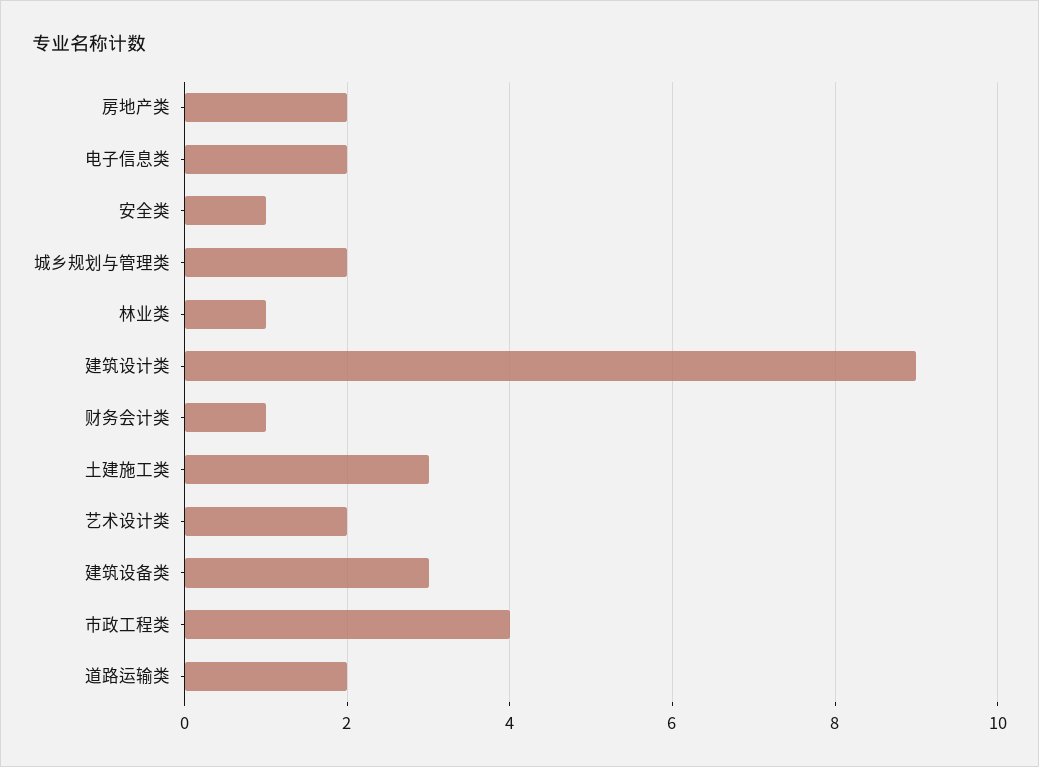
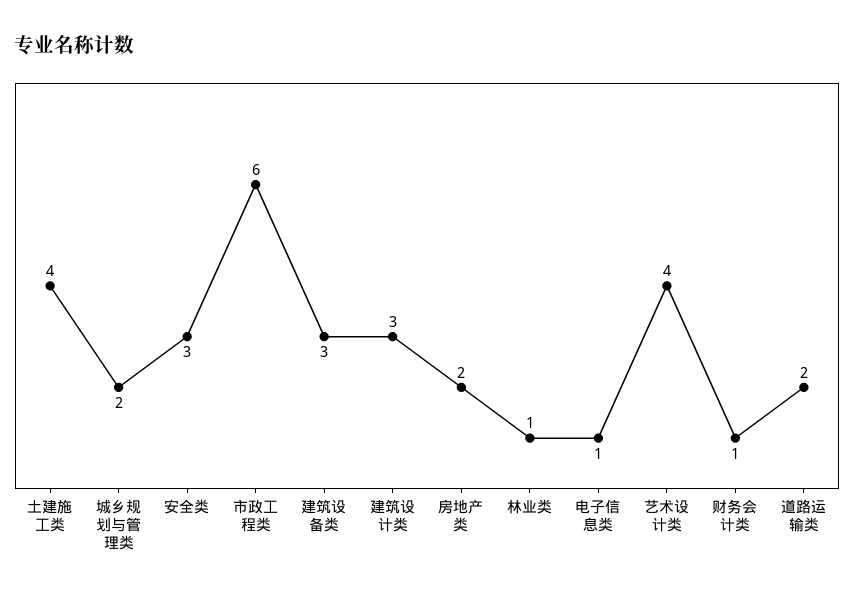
  {
    "房地产类": 2,
-   "电子信息类": 2,
+   "电子信息类": 1,
-   "安全类": 1,
+   "安全类": 3,
    "城乡规划与管理类": 2,
    "林业类": 1,
-   "建筑设计类": 9,
+   "建筑设计类": 3,
    "财务会计类": 1,
-   "土建施工类": 3,
+   "土建施工类": 4,
-   "艺术设计类": 2,
+   "艺术设计类": 4,
    "建筑设备类": 3,
-   "市政工程类": 4,
+   "市政工程类": 6,
    "道路运输类": 2
  }

